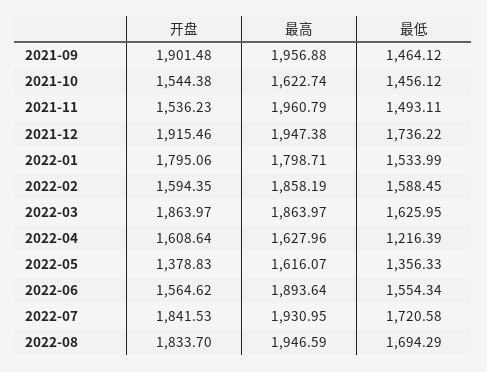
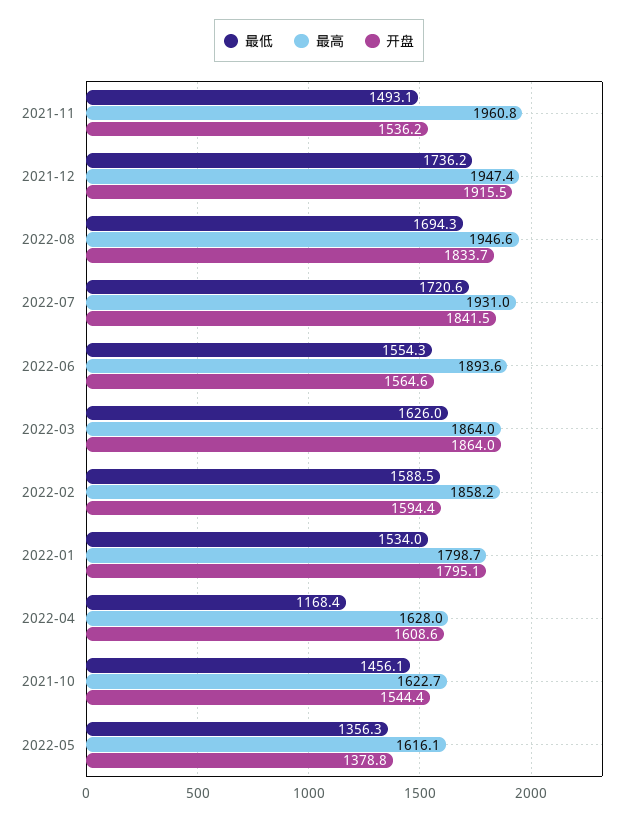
  {
    "开盘": {
-     "2021-09": 1901.48,
      "2021-10": 1544.38,
      "2021-11": 1536.23,
      "2021-12": 1915.46,
      "2022-01": 1795.06,
      "2022-02": 1594.35,
      "2022-03": 1863.97,
      "2022-04": 1608.64,
      "2022-05": 1378.83,
      "2022-06": 1564.62,
      "2022-07": 1841.53,
      "2022-08": 1833.7
    },
    "最高": {
-     "2021-09": 1956.88,
      "2021-10": 1622.74,
      "2021-11": 1960.79,
      "2021-12": 1947.38,
      "2022-01": 1798.71,
      "2022-02": 1858.19,
      "2022-03": 1863.97,
      "2022-04": 1627.96,
      "2022-05": 1616.07,
      "2022-06": 1893.64,
      "2022-07": 1930.95,
      "2022-08": 1946.59
    },
    "最低": {
-     "2021-09": 1464.12,
      "2021-10": 1456.12,
      "2021-11": 1493.11,
      "2021-12": 1736.22,
      "2022-01": 1533.99,
      "2022-02": 1588.45,
      "2022-03": 1625.95,
-     "2022-04": 1216.39,
+     "2022-04": 1168.4,
      "2022-05": 1356.33,
      "2022-06": 1554.34,
      "2022-07": 1720.58,
      "2022-08": 1694.29
    }
  }

